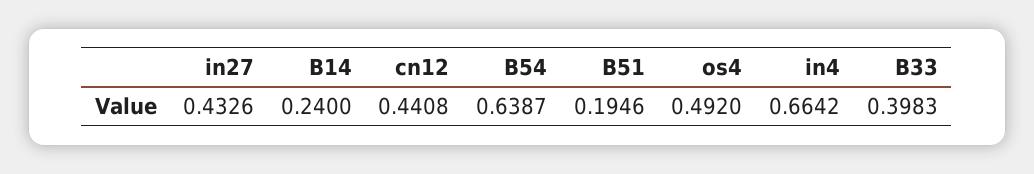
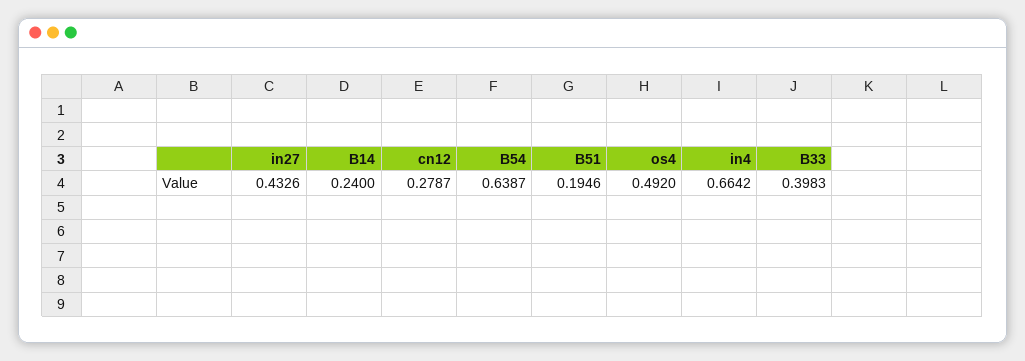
  {
    "in27": 0.4326,
    "B14": 0.24,
-   "cn12": 0.4408,
+   "cn12": 0.2787,
    "B54": 0.6387,
    "B51": 0.1946,
    "os4": 0.492,
    "in4": 0.6642,
    "B33": 0.3983
  }

